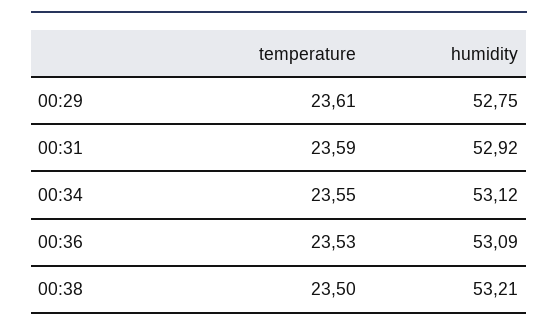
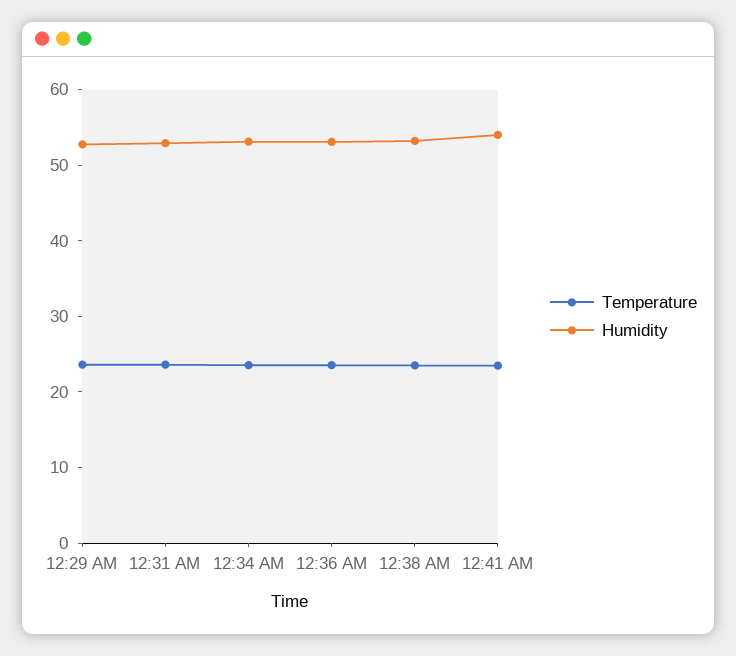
  {
    "temperature": {
      "00:29": 23.61,
      "00:31": 23.59,
      "00:34": 23.55,
      "00:36": 23.53,
-     "00:38": 23.5
+     "00:38": 23.5,
+     "12:41 AM": 24
    },
    "humidity": {
      "00:29": 52.75,
      "00:31": 52.92,
      "00:34": 53.12,
      "00:36": 53.09,
-     "00:38": 53.21
+     "00:38": 53.21,
+     "12:41 AM": 54
    }
  }

